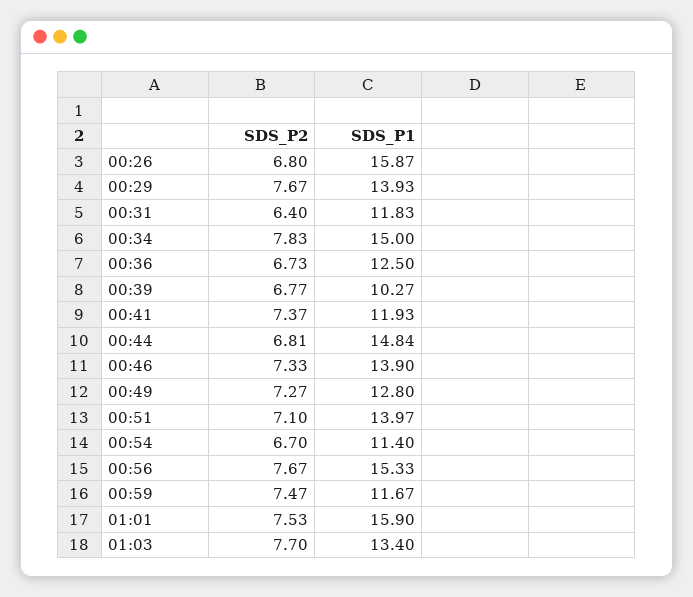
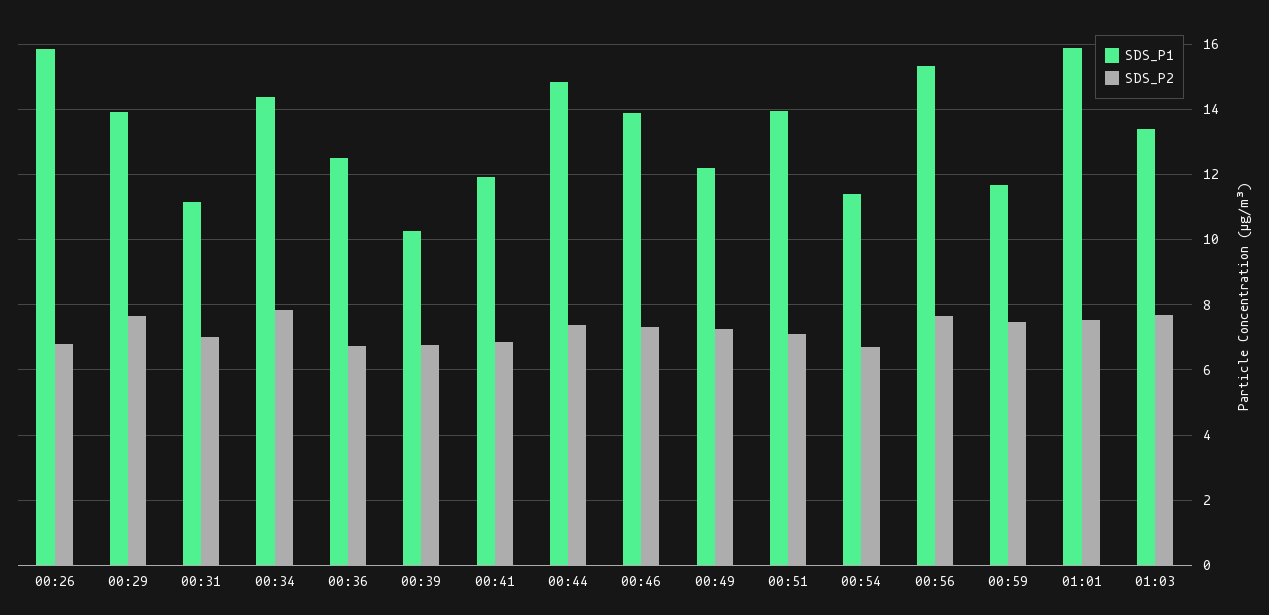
  {
    "SDS_P2": {
      "00:26": 6.8,
      "00:29": 7.67,
-     "00:31": 6.4,
+     "00:31": 7,
      "00:34": 7.83,
      "00:36": 6.73,
      "00:39": 6.77,
-     "00:41": 7.37,
+     "00:41": 6.8,
-     "00:44": 6.81,
+     "00:44": 7.4,
      "00:46": 7.33,
      "00:49": 7.27,
      "00:51": 7.1,
      "00:54": 6.7,
      "00:56": 7.67,
      "00:59": 7.47,
      "01:01": 7.53,
      "01:03": 7.7
    },
    "SDS_P1": {
      "00:26": 15.87,
      "00:29": 13.93,
-     "00:31": 11.83,
+     "00:31": 11.2,
-     "00:34": 15,
+     "00:34": 14.4,
      "00:36": 12.5,
      "00:39": 10.27,
      "00:41": 11.93,
      "00:44": 14.84,
      "00:46": 13.9,
-     "00:49": 12.8,
+     "00:49": 12.2,
      "00:51": 13.97,
      "00:54": 11.4,
      "00:56": 15.33,
      "00:59": 11.67,
      "01:01": 15.9,
      "01:03": 13.4
    }
  }

